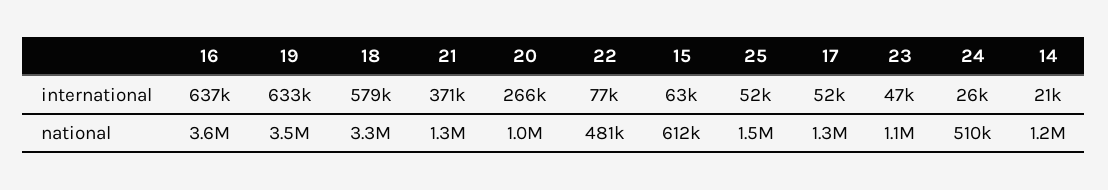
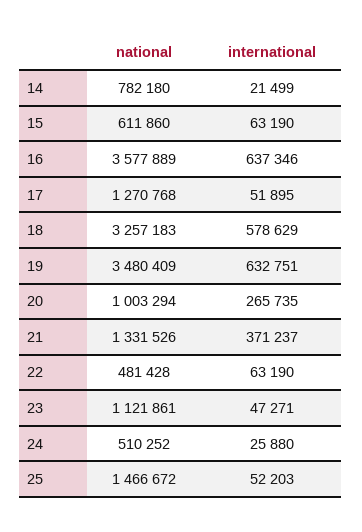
  {
    "16": {
      "international": 637346,
      "national": 3577889
    },
    "19": {
      "international": 632751,
      "national": 3480409
    },
    "18": {
      "international": 578629,
      "national": 3257183
    },
    "21": {
      "international": 371237,
      "national": 1331526
    },
    "20": {
      "international": 265735,
      "national": 1003294
    },
    "22": {
-     "international": 77000,
+     "international": 63190,
      "national": 481428
    },
    "15": {
      "international": 63190,
      "national": 611860
    },
    "25": {
      "international": 52203,
      "national": 1466672
    },
    "17": {
      "international": 51895,
      "national": 1270768
    },
    "23": {
      "international": 47271,
      "national": 1121861
    },
    "24": {
      "international": 25880,
      "national": 510252
    },
    "14": {
      "international": 21499,
-     "national": 1200000
+     "national": 782180
    }
  }

